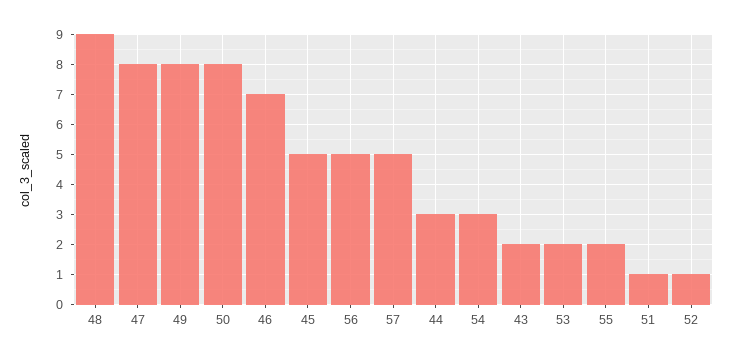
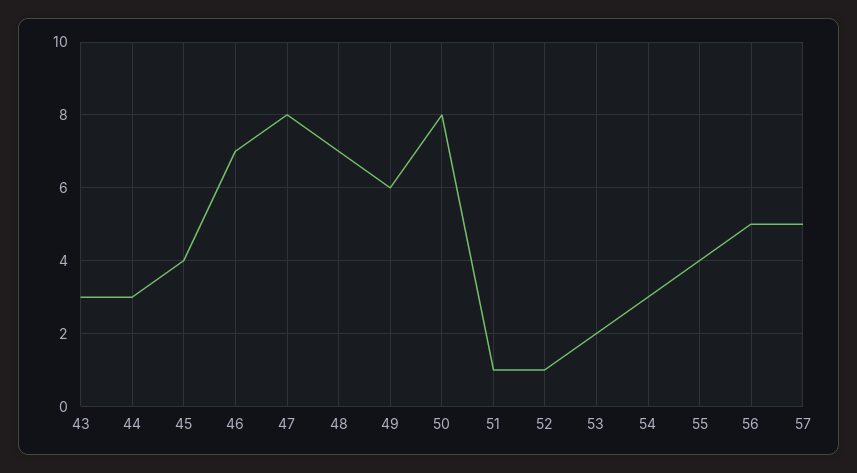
  {
-   "48": 9,
+   "48": 7,
    "47": 8,
-   "49": 8,
+   "49": 6,
    "50": 8,
    "46": 7,
-   "45": 5,
+   "45": 4,
    "56": 5,
    "57": 5,
    "44": 3,
    "54": 3,
-   "43": 2,
+   "43": 3,
    "53": 2,
-   "55": 2,
+   "55": 4,
    "51": 1,
    "52": 1
  }

